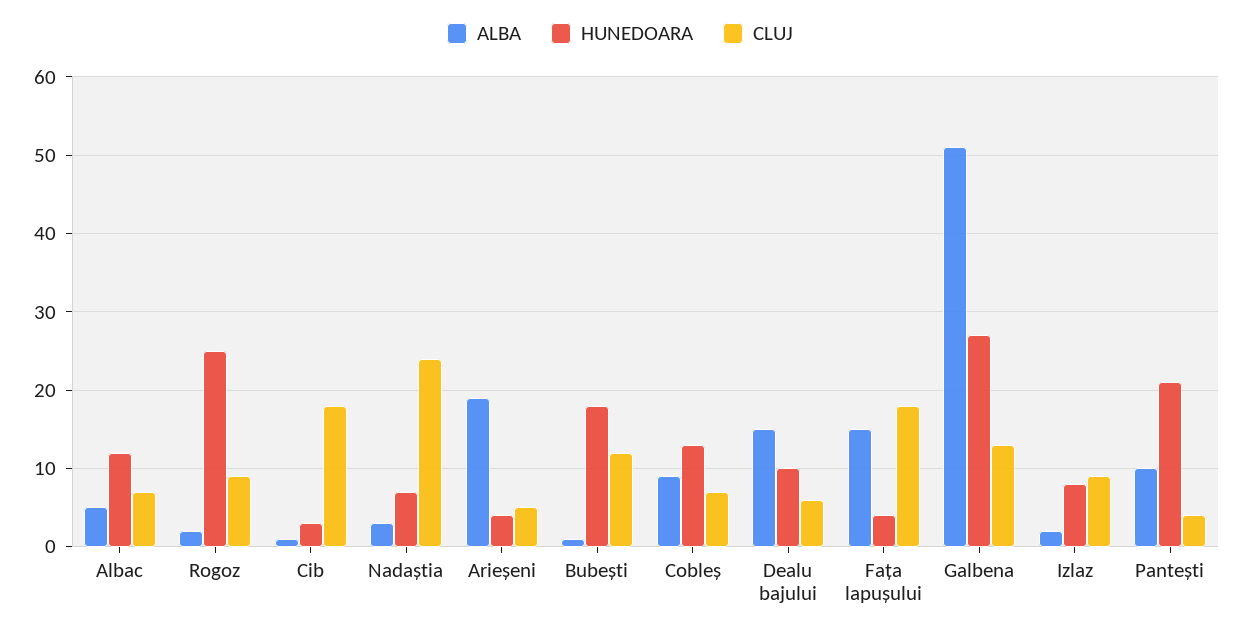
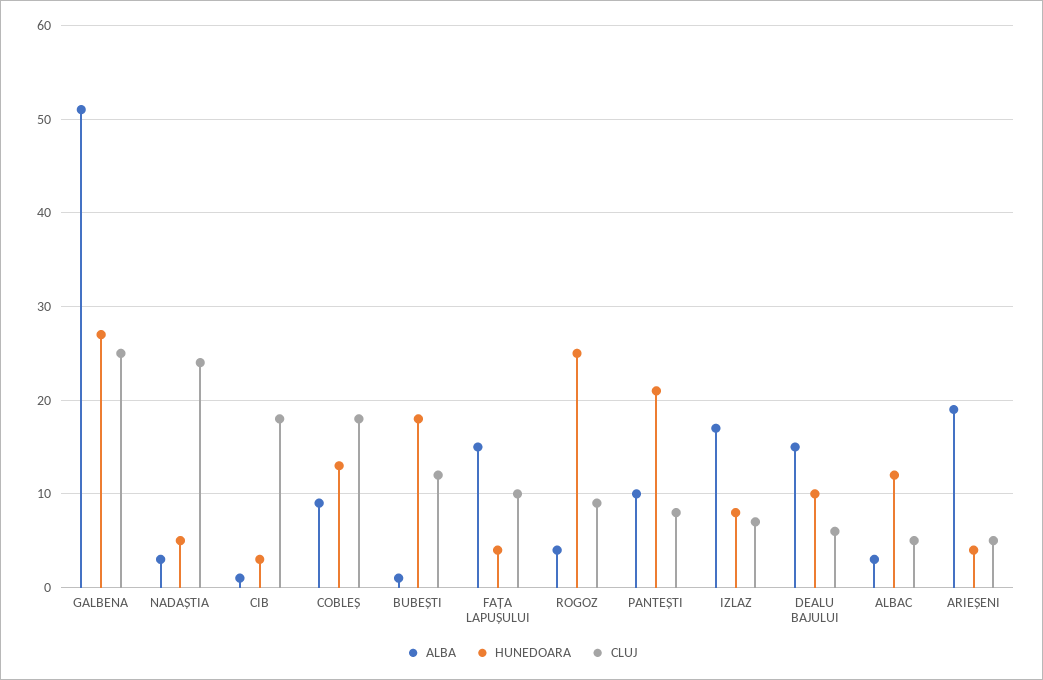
  {
    "ALBA": {
-     "Albac": 5,
+     "Albac": 3,
-     "Rogoz": 2,
+     "Rogoz": 4,
      "Cib": 1,
      "Nadaștia": 3,
      "Arieșeni": 19,
      "Bubești": 1,
      "Cobleș": 9,
      "Dealu bajului": 15,
      "Fața lapușului": 15,
      "Galbena": 51,
-     "Izlaz": 2,
+     "Izlaz": 17,
      "Pantești": 10
    },
    "HUNEDOARA": {
      "Albac": 12,
      "Rogoz": 25,
      "Cib": 3,
-     "Nadaștia": 7,
+     "Nadaștia": 5,
      "Arieșeni": 4,
      "Bubești": 18,
      "Cobleș": 13,
      "Dealu bajului": 10,
      "Fața lapușului": 4,
      "Galbena": 27,
      "Izlaz": 8,
      "Pantești": 21
    },
    "CLUJ": {
-     "Albac": 7,
+     "Albac": 5,
      "Rogoz": 9,
      "Cib": 18,
      "Nadaștia": 24,
      "Arieșeni": 5,
      "Bubești": 12,
-     "Cobleș": 7,
+     "Cobleș": 18,
      "Dealu bajului": 6,
-     "Fața lapușului": 18,
+     "Fața lapușului": 10,
-     "Galbena": 13,
+     "Galbena": 25,
-     "Izlaz": 9,
+     "Izlaz": 7,
-     "Pantești": 4
+     "Pantești": 8
    }
  }

